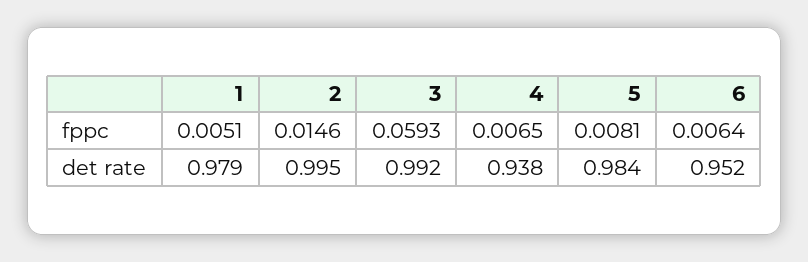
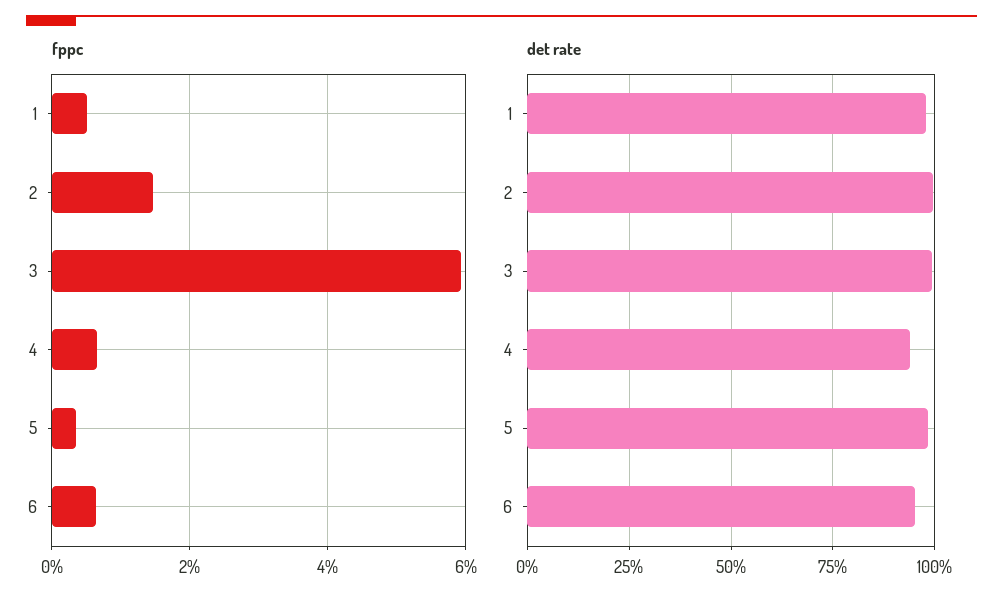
  {
    "fppc": {
      "1": 0.0051,
      "2": 0.0146,
      "3": 0.0593,
      "4": 0.0065,
-     "5": 0.0081,
+     "5": 0.004,
      "6": 0.0064
    },
    "det rate": {
      "1": 0.979,
      "2": 0.995,
      "3": 0.992,
      "4": 0.938,
      "5": 0.984,
      "6": 0.952
    }
  }

